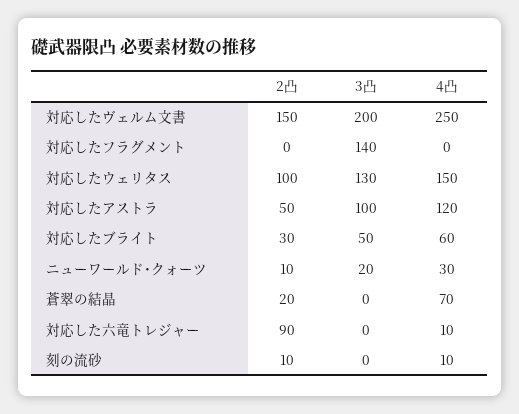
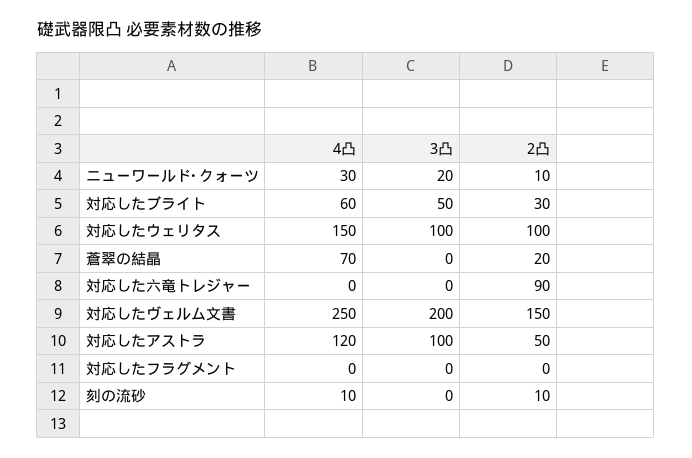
  {
    "2凸": {
      "対応したヴェルム文書": 150,
      "対応したフラグメント": 0,
      "対応したウェリタス": 100,
      "対応したアストラ": 50,
      "対応したブライト": 30,
      "ニューワールド･クォーツ": 10,
      "蒼翠の結晶": 20,
      "対応した六竜トレジャー": 90,
      "刻の流砂": 10
    },
    "3凸": {
      "対応したヴェルム文書": 200,
-     "対応したフラグメント": 140,
+     "対応したフラグメント": 0,
-     "対応したウェリタス": 130,
+     "対応したウェリタス": 100,
      "対応したアストラ": 100,
      "対応したブライト": 50,
      "ニューワールド･クォーツ": 20,
      "蒼翠の結晶": 0,
      "対応した六竜トレジャー": 0,
      "刻の流砂": 0
    },
    "4凸": {
      "対応したヴェルム文書": 250,
      "対応したフラグメント": 0,
      "対応したウェリタス": 150,
      "対応したアストラ": 120,
      "対応したブライト": 60,
      "ニューワールド･クォーツ": 30,
      "蒼翠の結晶": 70,
-     "対応した六竜トレジャー": 10,
+     "対応した六竜トレジャー": 0,
      "刻の流砂": 10
    }
  }

